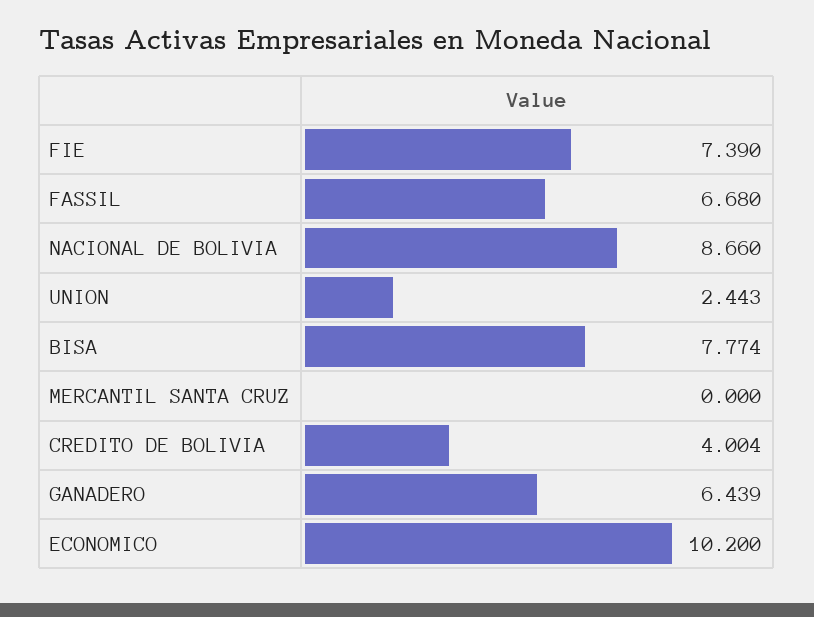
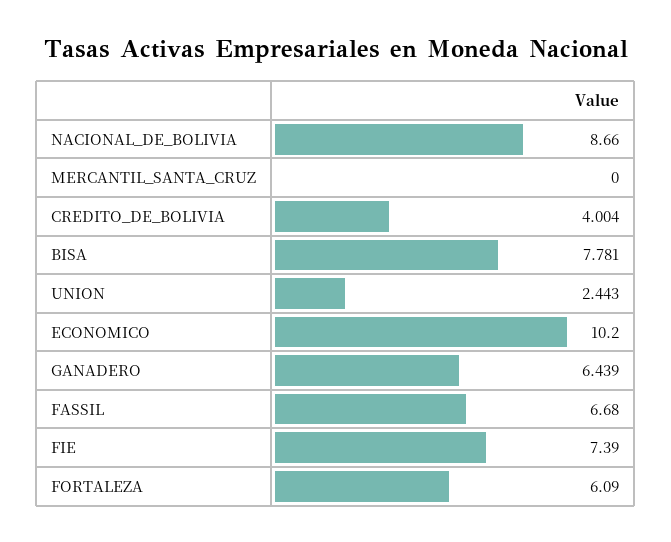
  {
    "FIE": 7.39,
    "FASSIL": 6.68,
    "NACIONAL DE BOLIVIA": 8.66,
    "UNION": 2.443,
-   "BISA": 7.774,
+   "BISA": 7.781,
    "MERCANTIL SANTA CRUZ": 0,
    "CREDITO DE BOLIVIA": 4.004,
    "GANADERO": 6.439,
-   "ECONOMICO": 10.2
+   "ECONOMICO": 10.2,
+   "FORTALEZA": 6.09
  }

